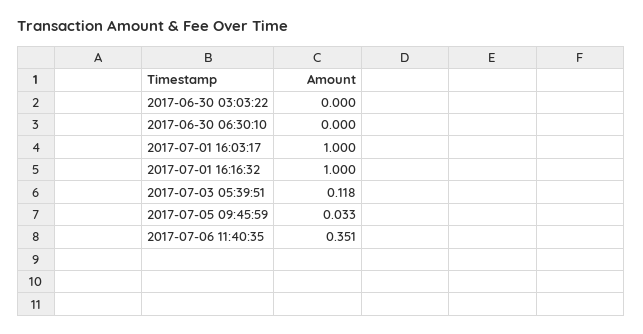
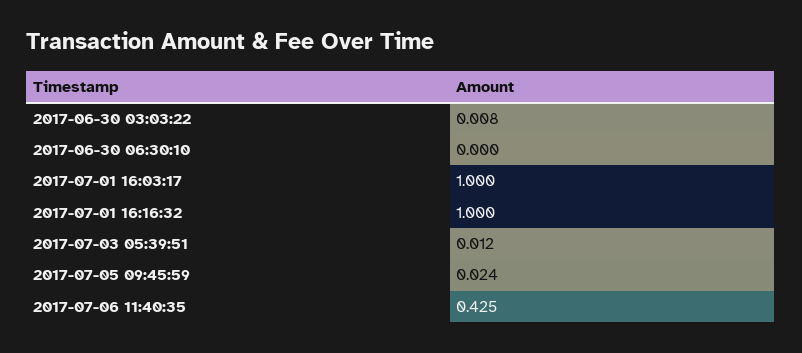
  {
-   "2017-06-30 03:03:22": 0,
+   "2017-06-30 03:03:22": 0.008,
    "2017-06-30 06:30:10": 0,
    "2017-07-01 16:03:17": 1,
    "2017-07-01 16:16:32": 1,
-   "2017-07-03 05:39:51": 0.118,
+   "2017-07-03 05:39:51": 0.012,
-   "2017-07-05 09:45:59": 0.033,
+   "2017-07-05 09:45:59": 0.024,
-   "2017-07-06 11:40:35": 0.351
+   "2017-07-06 11:40:35": 0.425
  }

